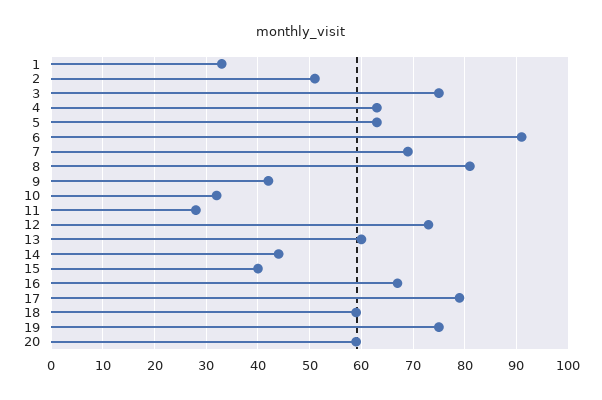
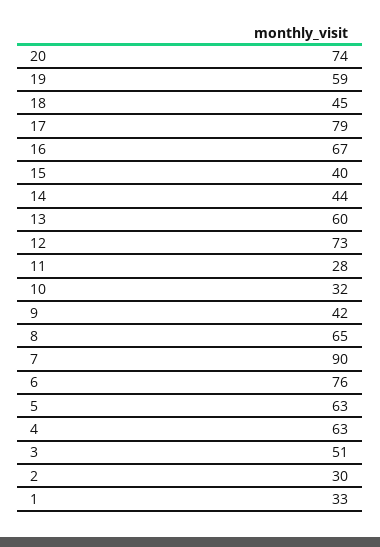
  {
    "1": 33,
-   "2": 50,
+   "2": 30,
-   "3": 75,
+   "3": 51,
    "4": 63,
    "5": 63,
-   "6": 90,
+   "6": 76,
-   "7": 70,
+   "7": 90,
-   "8": 80,
+   "8": 65,
    "9": 42,
    "10": 32,
    "11": 28,
    "12": 73,
    "13": 60,
    "14": 44,
    "15": 40,
    "16": 67,
    "17": 79,
-   "18": 60,
+   "18": 45,
-   "19": 75,
+   "19": 59,
-   "20": 60
+   "20": 74
  }

